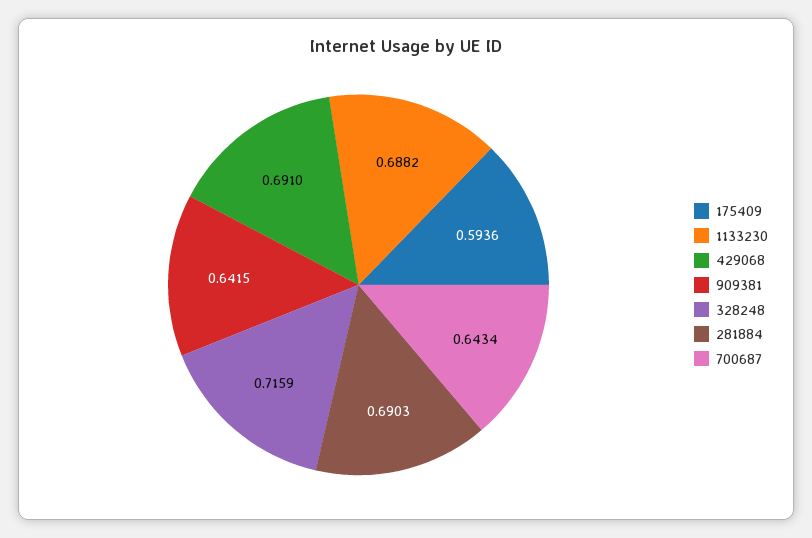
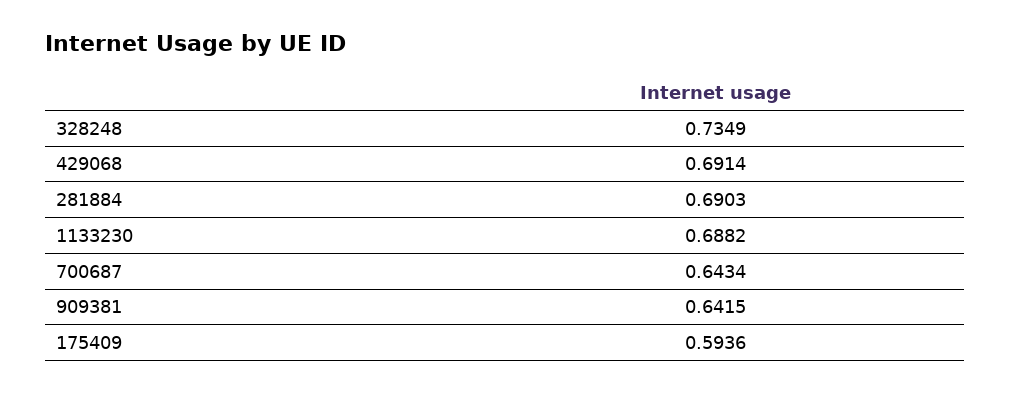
  {
    "175409": 0.5936,
    "1133230": 0.6882,
-   "429068": 0.691,
+   "429068": 0.6914,
    "909381": 0.6415,
-   "328248": 0.7159,
+   "328248": 0.7349,
    "281884": 0.6903,
    "700687": 0.6434
  }

